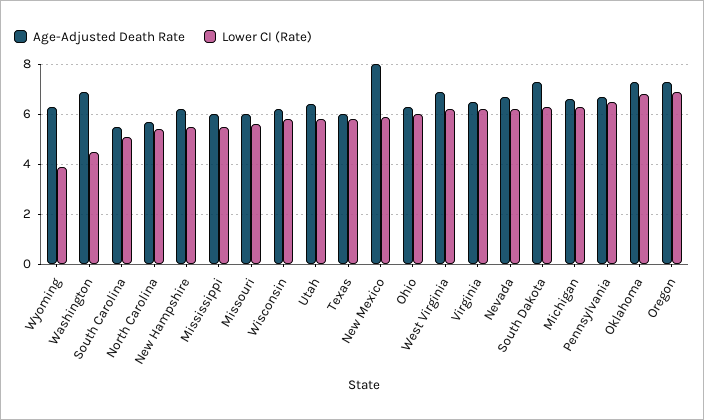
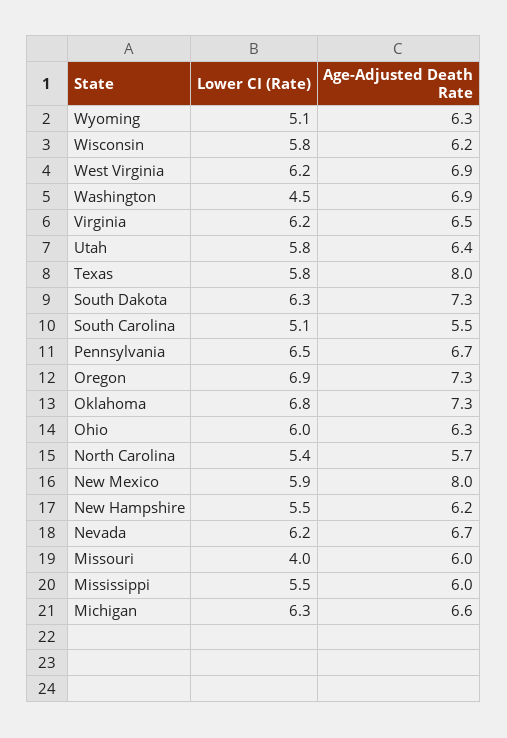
  {
    "Age-Adjusted Death Rate": {
      "Wyoming": 6.3,
      "Washington": 6.9,
      "South Carolina": 5.5,
      "North Carolina": 5.7,
      "New Hampshire": 6.2,
      "Mississippi": 6,
      "Missouri": 6,
      "Wisconsin": 6.2,
      "Utah": 6.4,
-     "Texas": 6,
+     "Texas": 8,
      "New Mexico": 8,
      "Ohio": 6.3,
      "West Virginia": 6.9,
      "Virginia": 6.5,
      "Nevada": 6.7,
      "South Dakota": 7.3,
      "Michigan": 6.6,
      "Pennsylvania": 6.7,
      "Oklahoma": 7.3,
      "Oregon": 7.3
    },
    "Lower CI (Rate)": {
-     "Wyoming": 4,
+     "Wyoming": 5.1,
      "Washington": 4.5,
      "South Carolina": 5.1,
      "North Carolina": 5.4,
      "New Hampshire": 5.5,
      "Mississippi": 5.5,
-     "Missouri": 5.5,
+     "Missouri": 4,
      "Wisconsin": 5.8,
      "Utah": 5.8,
      "Texas": 5.8,
      "New Mexico": 5.9,
      "Ohio": 6,
      "West Virginia": 6.2,
      "Virginia": 6.2,
      "Nevada": 6.2,
      "South Dakota": 6.3,
      "Michigan": 6.3,
      "Pennsylvania": 6.5,
      "Oklahoma": 6.8,
      "Oregon": 6.9
    }
  }

